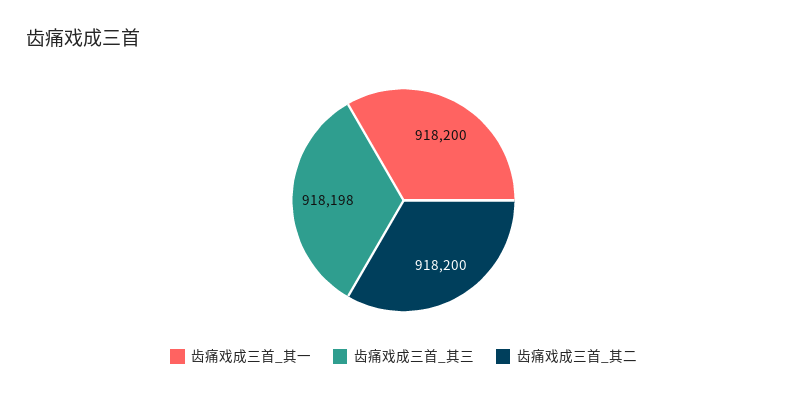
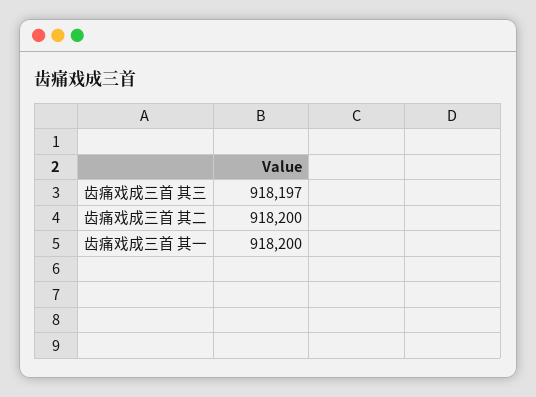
  {
    "齿痛戏成三首_其一": 918200,
-   "齿痛戏成三首_其三": 918198,
+   "齿痛戏成三首_其三": 918197,
    "齿痛戏成三首_其二": 918200
  }

